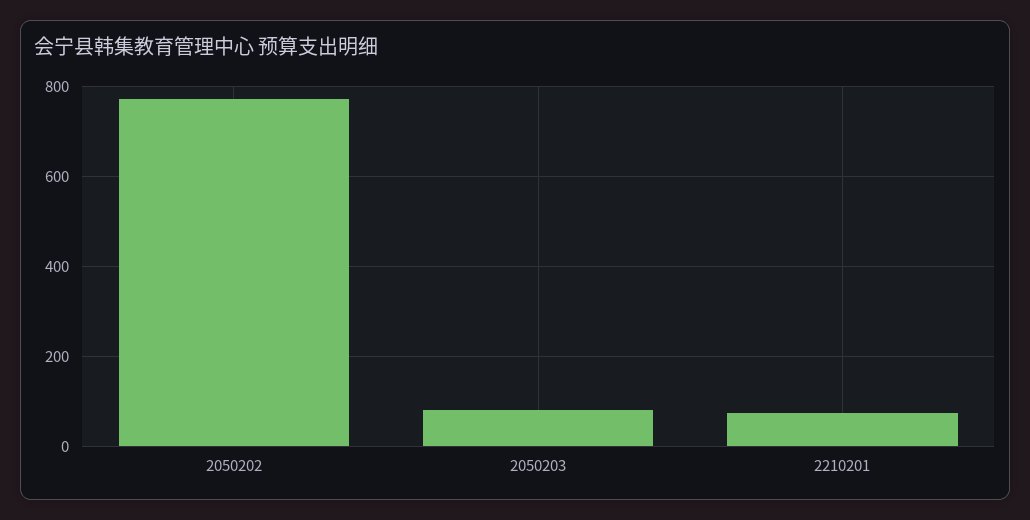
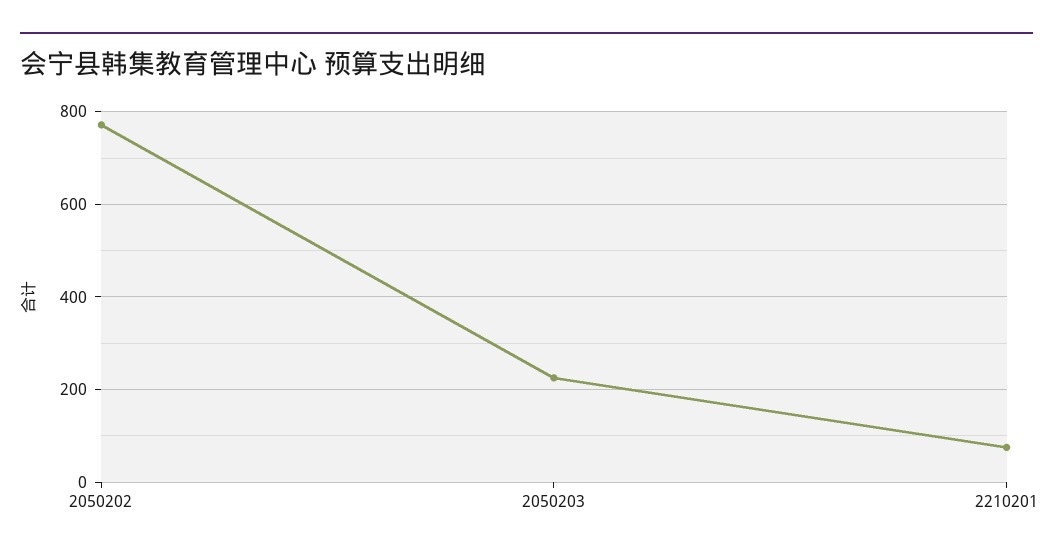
  {
    "2050202": 780,
-   "2050203": 80,
+   "2050203": 220,
    "2210201": 80
  }

